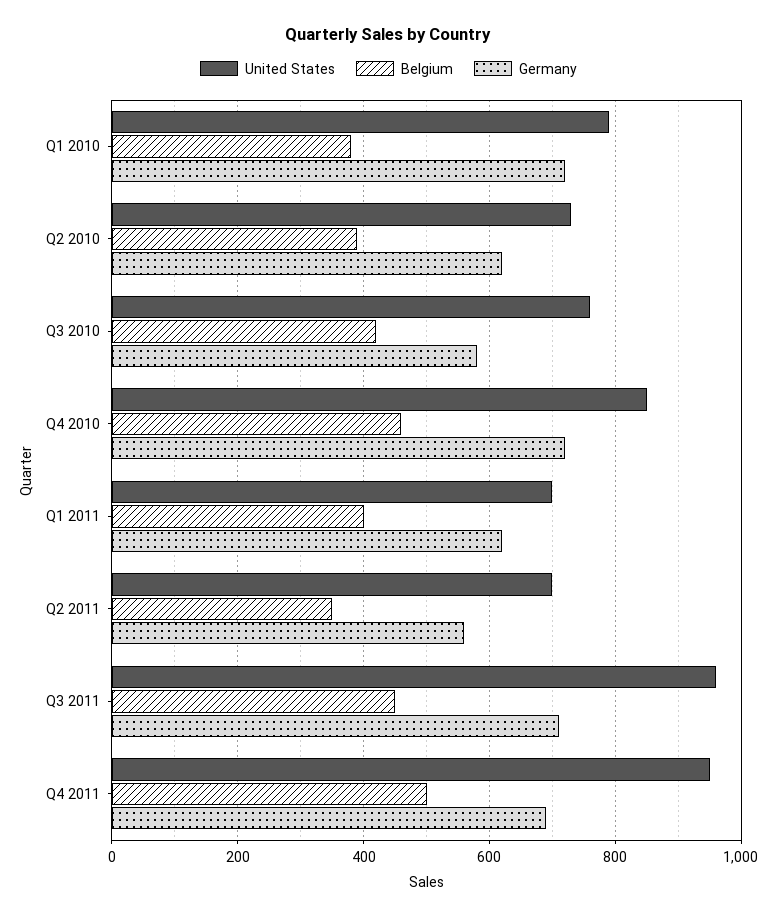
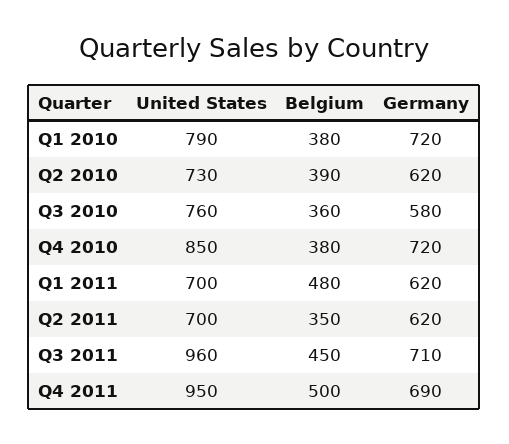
  {
    "United States": {
      "Q1 2010": 790,
      "Q2 2010": 730,
      "Q3 2010": 760,
      "Q4 2010": 850,
      "Q1 2011": 700,
      "Q2 2011": 700,
      "Q3 2011": 960,
      "Q4 2011": 950
    },
    "Belgium": {
      "Q1 2010": 380,
      "Q2 2010": 390,
-     "Q3 2010": 420,
+     "Q3 2010": 360,
-     "Q4 2010": 460,
+     "Q4 2010": 380,
-     "Q1 2011": 400,
+     "Q1 2011": 480,
      "Q2 2011": 350,
      "Q3 2011": 450,
      "Q4 2011": 500
    },
    "Germany": {
      "Q1 2010": 720,
      "Q2 2010": 620,
      "Q3 2010": 580,
      "Q4 2010": 720,
      "Q1 2011": 620,
-     "Q2 2011": 560,
+     "Q2 2011": 620,
      "Q3 2011": 710,
      "Q4 2011": 690
    }
  }

